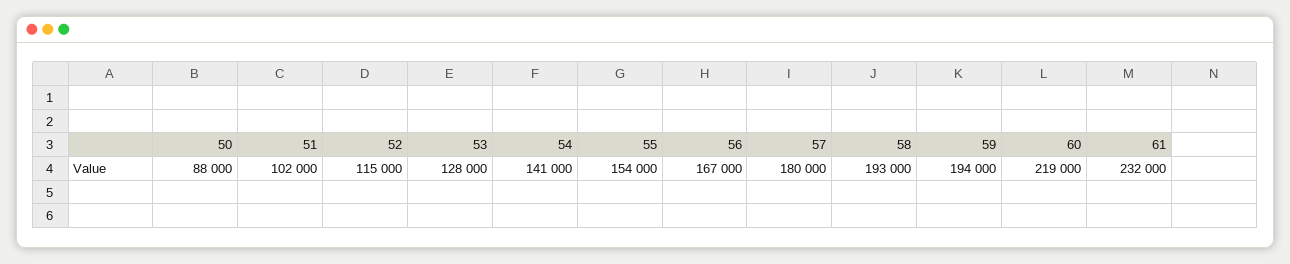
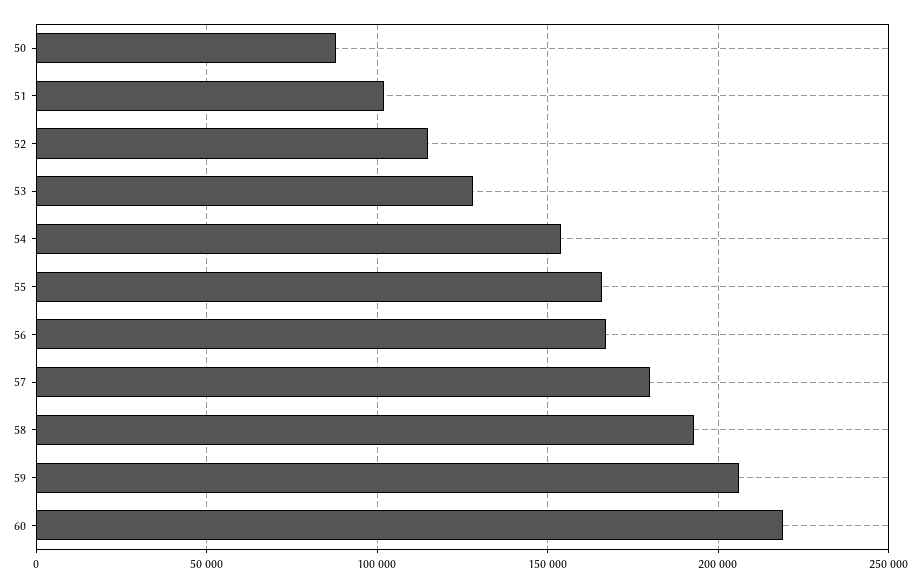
  {
    "50": 88000,
    "51": 102000,
    "52": 115000,
    "53": 128000,
-   "54": 141000,
+   "54": 155000,
-   "55": 154000,
+   "55": 165000,
    "56": 167000,
    "57": 180000,
    "58": 193000,
-   "59": 194000,
+   "59": 205000,
-   "60": 219000,
+   "60": 219000
-   "61": 232000
  }

